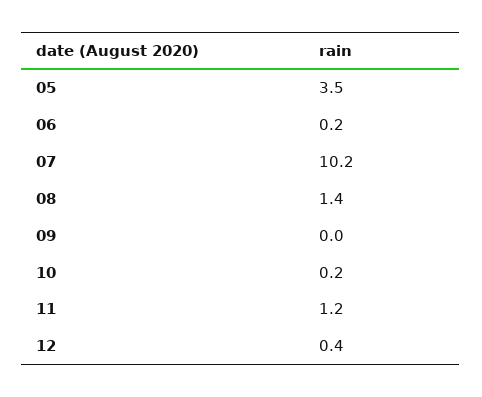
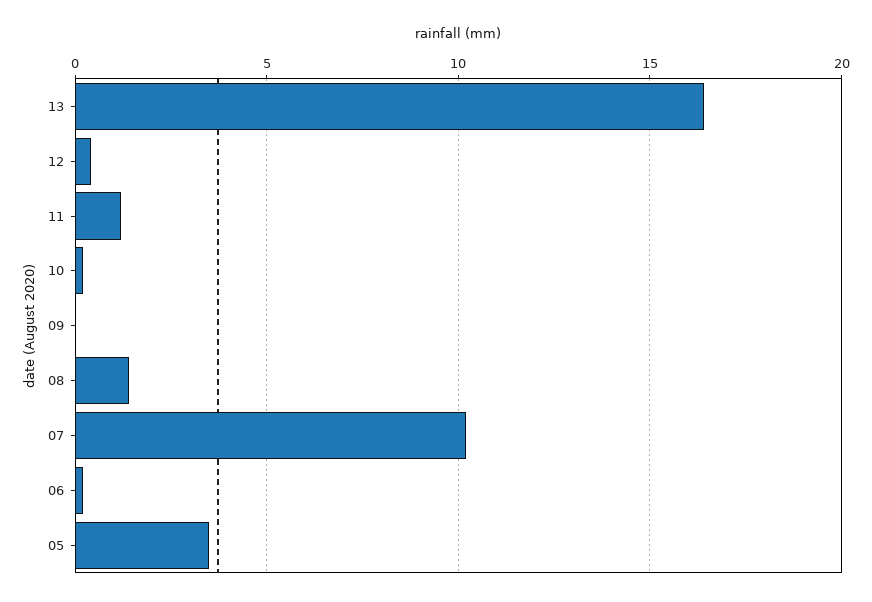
  {
    "05": 3.5,
    "06": 0.2,
    "07": 10.2,
    "08": 1.4,
    "09": 0,
    "10": 0.2,
    "11": 1.2,
-   "12": 0.4
+   "12": 0.4,
+   "13": 16.5
  }

